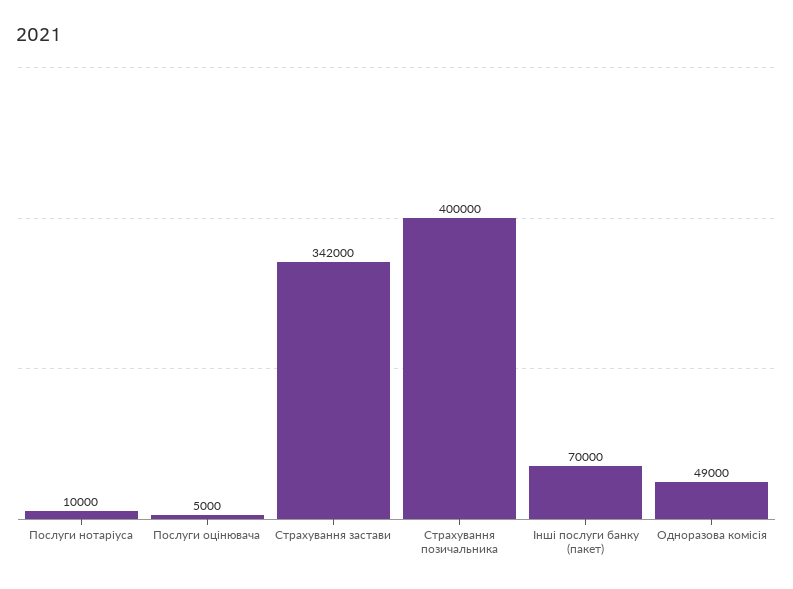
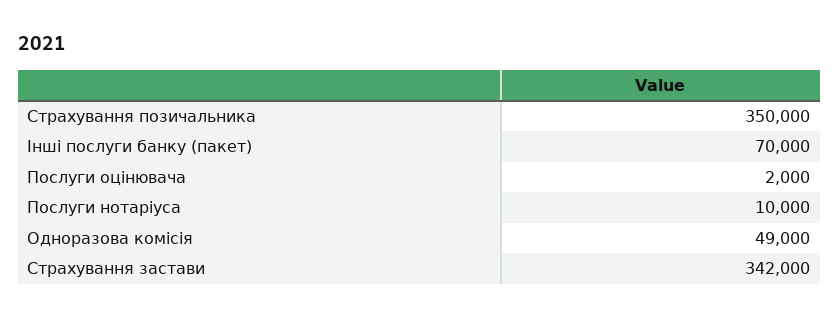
  {
    "Послуги нотаріуса": 10000,
-   "Послуги оцінювача": 5000,
+   "Послуги оцінювача": 2000,
    "Страхування застави": 342000,
-   "Страхування позичальника": 400000,
+   "Страхування позичальника": 350000,
    "Інші послуги банку (пакет)": 70000,
    "Одноразова комісія": 49000
  }

